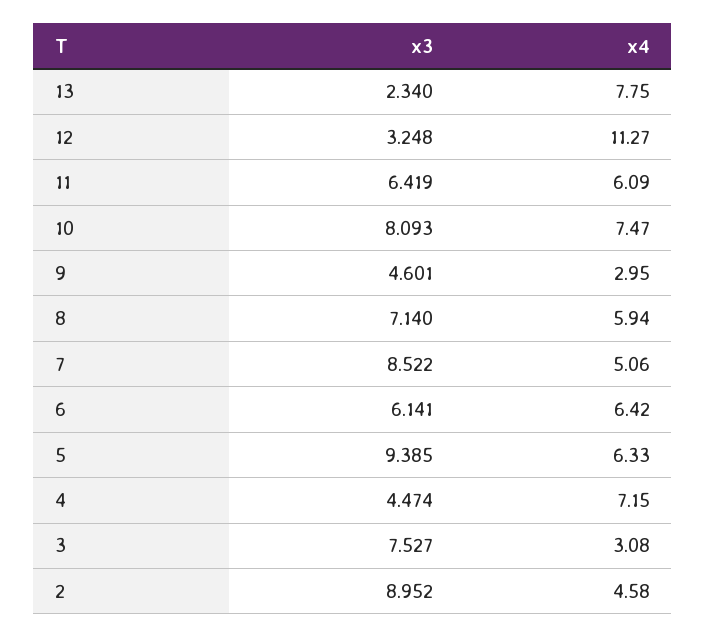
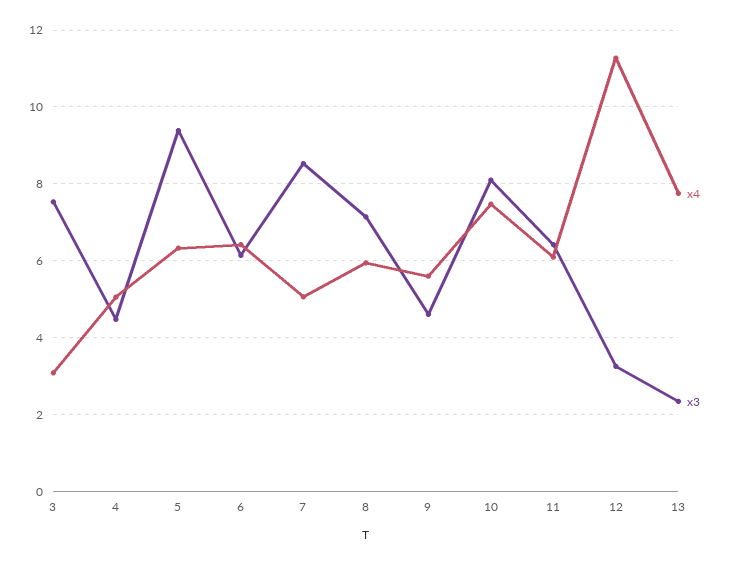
  {
    "x3": {
      "13": 2.34,
      "12": 3.248,
      "11": 6.419,
      "10": 8.093,
      "9": 4.601,
      "8": 7.14,
      "7": 8.522,
      "6": 6.141,
      "5": 9.385,
      "4": 4.474,
-     "3": 7.527,
+     "3": 7.527
-     "2": 8.952
    },
    "x4": {
      "13": 7.75,
      "12": 11.27,
      "11": 6.09,
      "10": 7.47,
-     "9": 2.95,
+     "9": 5.6,
      "8": 5.94,
      "7": 5.06,
      "6": 6.42,
      "5": 6.33,
-     "4": 7.15,
+     "4": 5,
-     "3": 3.08,
+     "3": 3.08
-     "2": 4.58
    }
  }

